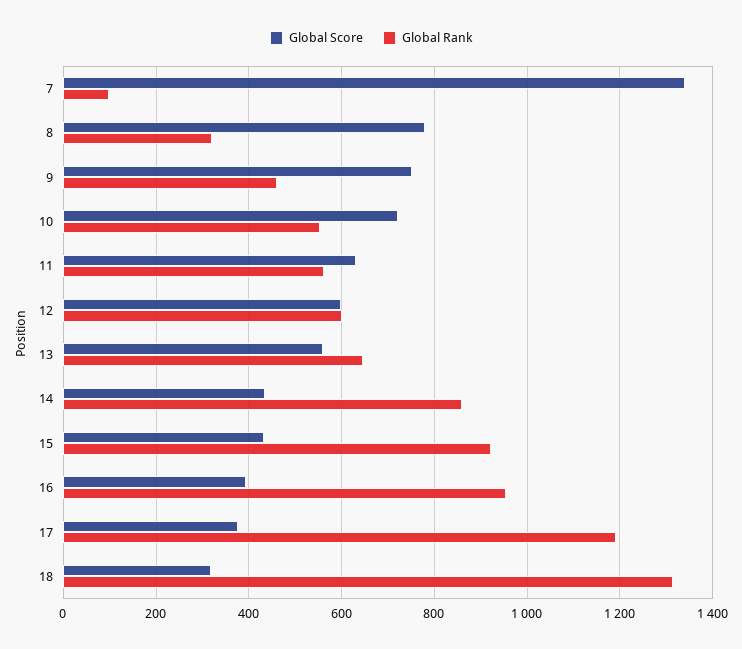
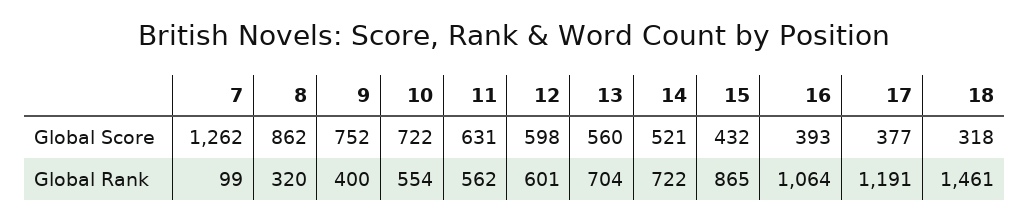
  {
    "Global Score": {
-     "7": 1340,
+     "7": 1262,
-     "8": 780,
+     "8": 862,
      "9": 752,
      "10": 722,
      "11": 631,
      "12": 598,
      "13": 560,
-     "14": 440,
+     "14": 521,
      "15": 432,
      "16": 393,
      "17": 377,
      "18": 318
    },
    "Global Rank": {
      "7": 99,
      "8": 320,
-     "9": 460,
+     "9": 400,
      "10": 554,
      "11": 562,
      "12": 601,
-     "13": 640,
+     "13": 704,
-     "14": 860,
+     "14": 722,
-     "15": 920,
+     "15": 865,
-     "16": 960,
+     "16": 1064,
      "17": 1191,
-     "18": 1320
+     "18": 1461
    }
  }

